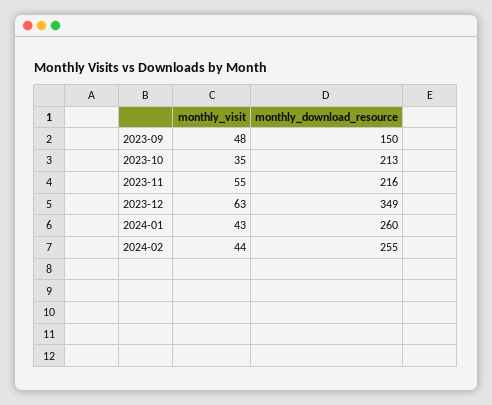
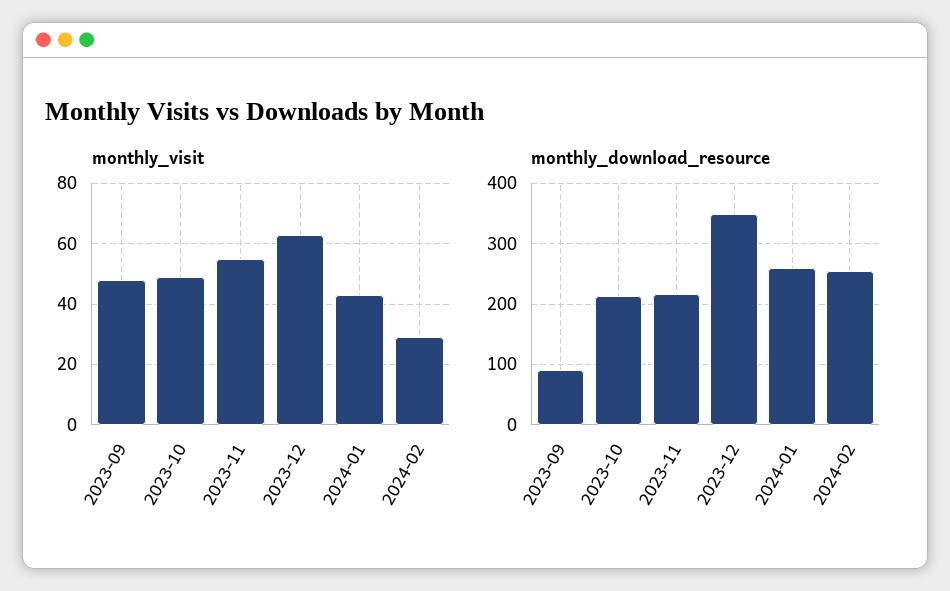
  {
    "monthly_visit": {
      "2023-09": 48,
-     "2023-10": 35,
+     "2023-10": 50,
      "2023-11": 55,
      "2023-12": 63,
      "2024-01": 43,
-     "2024-02": 44
+     "2024-02": 30
    },
    "monthly_download_resource": {
-     "2023-09": 150,
+     "2023-09": 90,
      "2023-10": 213,
      "2023-11": 216,
      "2023-12": 349,
      "2024-01": 260,
      "2024-02": 255
    }
  }

